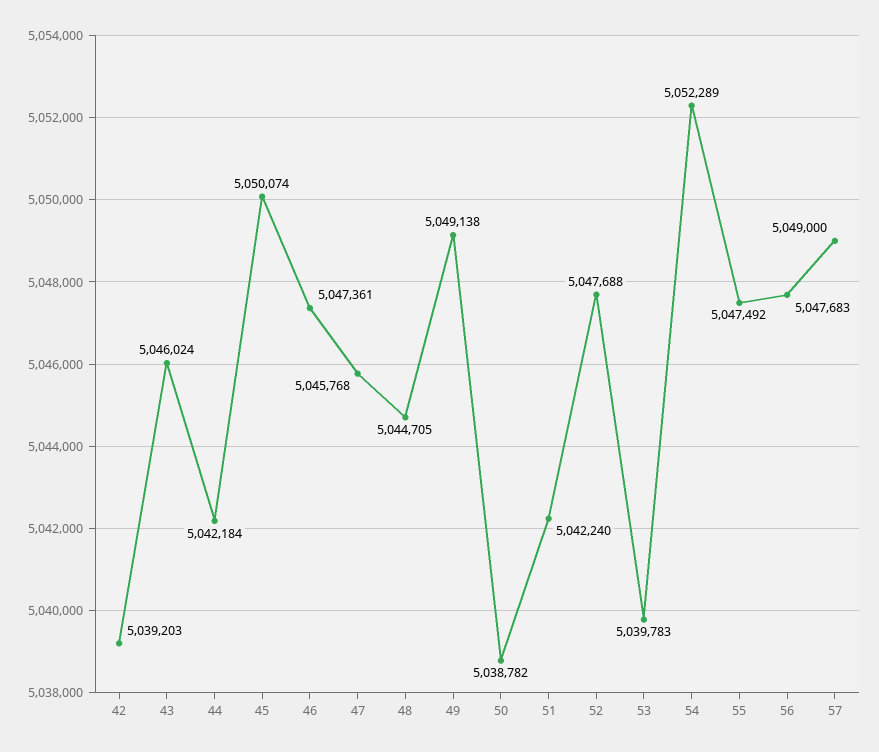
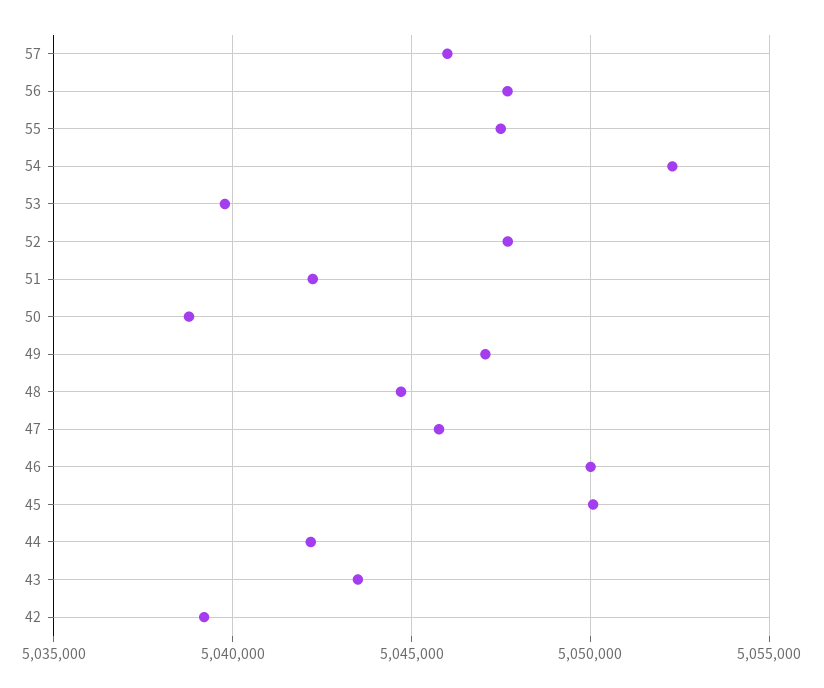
  {
    "42": 5039203,
-   "43": 5046024,
+   "43": 5043500,
    "44": 5042184,
    "45": 5050074,
-   "46": 5047361,
+   "46": 5050000,
    "47": 5045768,
    "48": 5044705,
-   "49": 5049138,
+   "49": 5047000,
    "50": 5038782,
    "51": 5042240,
    "52": 5047688,
    "53": 5039783,
    "54": 5052289,
    "55": 5047492,
    "56": 5047683,
-   "57": 5049000
+   "57": 5046000
  }

